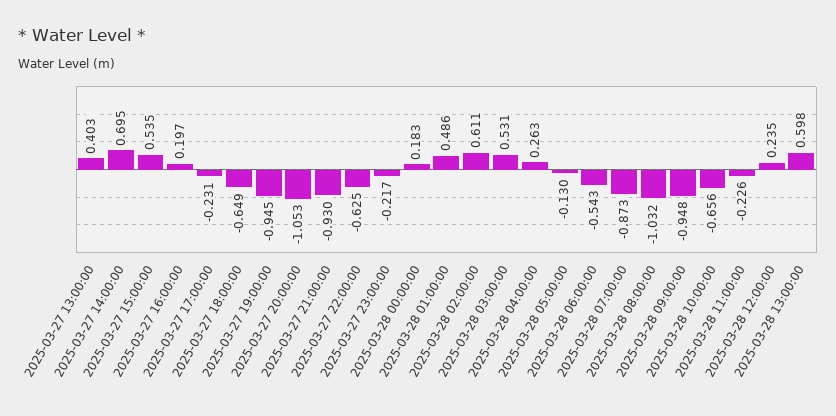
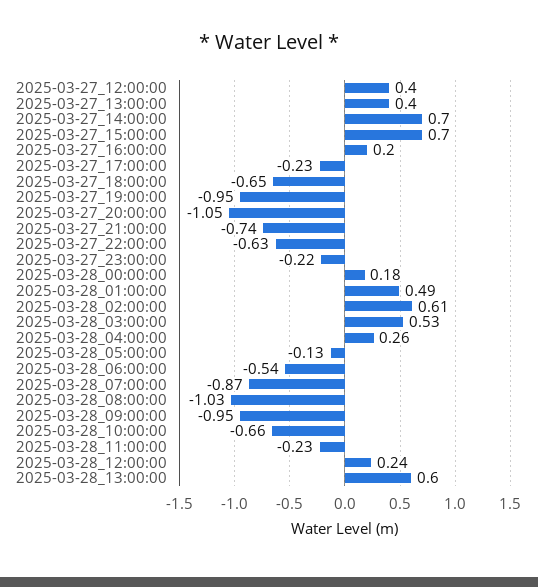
  {
    "2025-03-27 13:00:00": 0.403,
    "2025-03-27 14:00:00": 0.695,
-   "2025-03-27 15:00:00": 0.535,
+   "2025-03-27 15:00:00": 0.7,
    "2025-03-27 16:00:00": 0.197,
    "2025-03-27 17:00:00": -0.231,
    "2025-03-27 18:00:00": -0.649,
    "2025-03-27 19:00:00": -0.945,
    "2025-03-27 20:00:00": -1.053,
-   "2025-03-27 21:00:00": -0.93,
+   "2025-03-27 21:00:00": -0.74,
    "2025-03-27 22:00:00": -0.625,
    "2025-03-27 23:00:00": -0.217,
    "2025-03-28 00:00:00": 0.183,
    "2025-03-28 01:00:00": 0.486,
    "2025-03-28 02:00:00": 0.611,
    "2025-03-28 03:00:00": 0.531,
    "2025-03-28 04:00:00": 0.263,
    "2025-03-28 05:00:00": -0.13,
    "2025-03-28 06:00:00": -0.543,
    "2025-03-28 07:00:00": -0.873,
    "2025-03-28 08:00:00": -1.032,
    "2025-03-28 09:00:00": -0.948,
    "2025-03-28 10:00:00": -0.656,
    "2025-03-28 11:00:00": -0.226,
    "2025-03-28 12:00:00": 0.235,
-   "2025-03-28 13:00:00": 0.598
+   "2025-03-28 13:00:00": 0.598,
+   "2025-03-27_12:00:00": 0.4
  }

